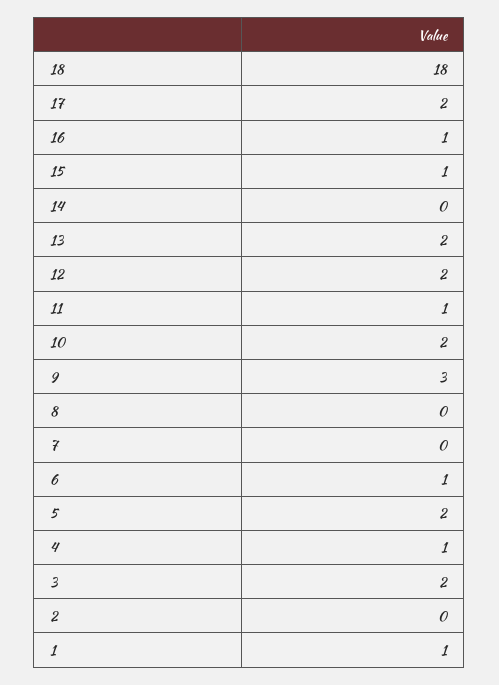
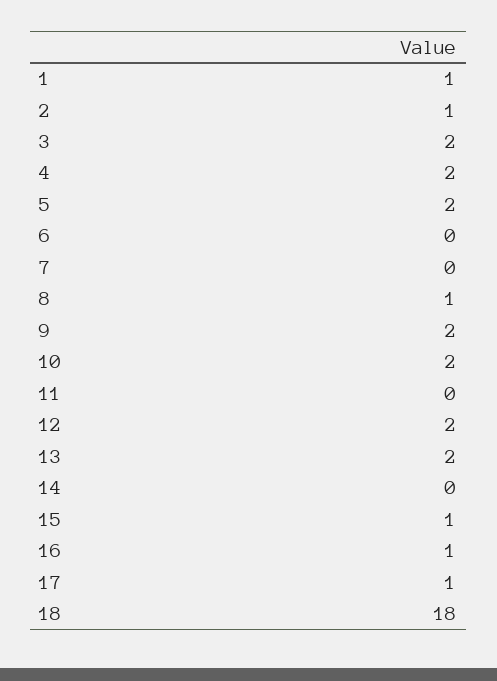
  {
    "18": 18,
-   "17": 2,
+   "17": 1,
    "16": 1,
    "15": 1,
    "14": 0,
    "13": 2,
    "12": 2,
-   "11": 1,
+   "11": 0,
    "10": 2,
-   "9": 3,
+   "9": 2,
-   "8": 0,
+   "8": 1,
    "7": 0,
-   "6": 1,
+   "6": 0,
    "5": 2,
-   "4": 1,
+   "4": 2,
    "3": 2,
-   "2": 0,
+   "2": 1,
    "1": 1
  }

